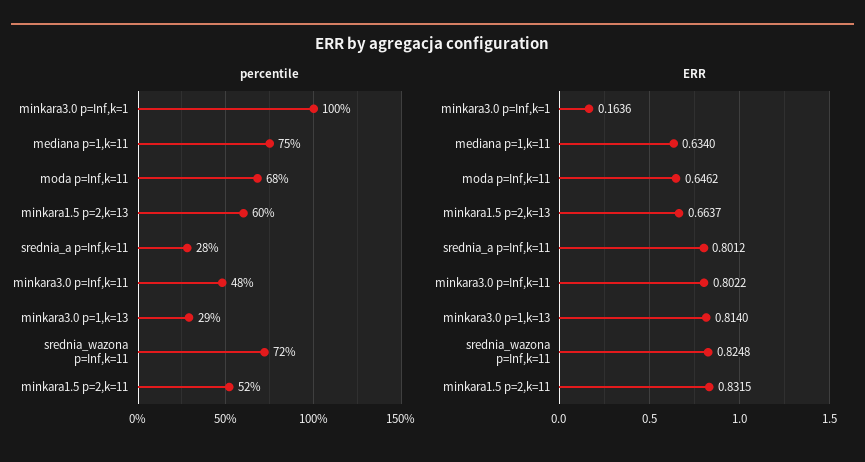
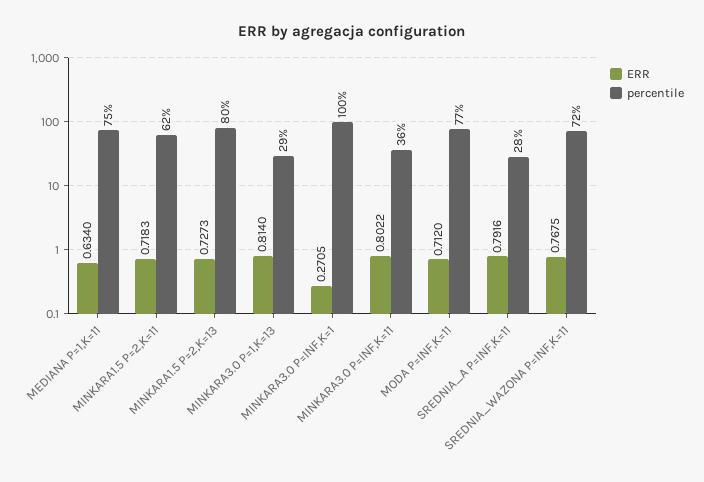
  {
    "percentile": {
      "minkara3.0 p=Inf,k=1": 100,
      "mediana p=1,k=11": 75,
-     "moda p=Inf,k=11": 68,
+     "moda p=Inf,k=11": 77,
-     "minkara1.5 p=2,k=13": 60,
+     "minkara1.5 p=2,k=13": 80,
      "srednia_a p=Inf,k=11": 28,
-     "minkara3.0 p=Inf,k=11": 48,
+     "minkara3.0 p=Inf,k=11": 36,
      "minkara3.0 p=1,k=13": 29,
      "srednia_wazona p=Inf,k=11": 72,
-     "minkara1.5 p=2,k=11": 52
+     "minkara1.5 p=2,k=11": 62
    },
    "ERR": {
-     "minkara3.0 p=Inf,k=1": 0.1636,
+     "minkara3.0 p=Inf,k=1": 0.2705,
      "mediana p=1,k=11": 0.634,
-     "moda p=Inf,k=11": 0.6462,
+     "moda p=Inf,k=11": 0.712,
-     "minkara1.5 p=2,k=13": 0.6637,
+     "minkara1.5 p=2,k=13": 0.7273,
-     "srednia_a p=Inf,k=11": 0.8012,
+     "srednia_a p=Inf,k=11": 0.7916,
      "minkara3.0 p=Inf,k=11": 0.8022,
      "minkara3.0 p=1,k=13": 0.814,
-     "srednia_wazona p=Inf,k=11": 0.8248,
+     "srednia_wazona p=Inf,k=11": 0.7675,
-     "minkara1.5 p=2,k=11": 0.8315
+     "minkara1.5 p=2,k=11": 0.7183
    }
  }

